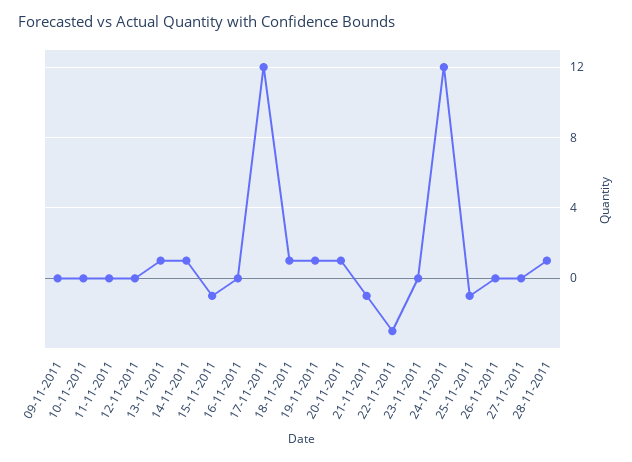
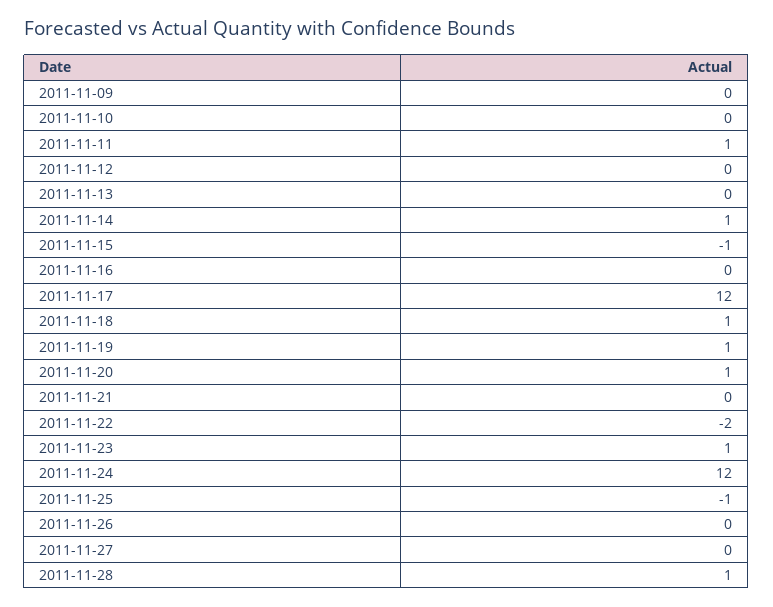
  {
    "09-11-2011": 0,
    "10-11-2011": 0,
-   "11-11-2011": 0,
+   "11-11-2011": 1,
    "12-11-2011": 0,
-   "13-11-2011": 1,
+   "13-11-2011": 0,
    "14-11-2011": 1,
    "15-11-2011": -1,
    "16-11-2011": 0,
    "17-11-2011": 12,
    "18-11-2011": 1,
    "19-11-2011": 1,
    "20-11-2011": 1,
-   "21-11-2011": -1,
+   "21-11-2011": 0,
-   "22-11-2011": -3,
+   "22-11-2011": -2,
-   "23-11-2011": 0,
+   "23-11-2011": 1,
    "24-11-2011": 12,
    "25-11-2011": -1,
    "26-11-2011": 0,
    "27-11-2011": 0,
    "28-11-2011": 1
  }

